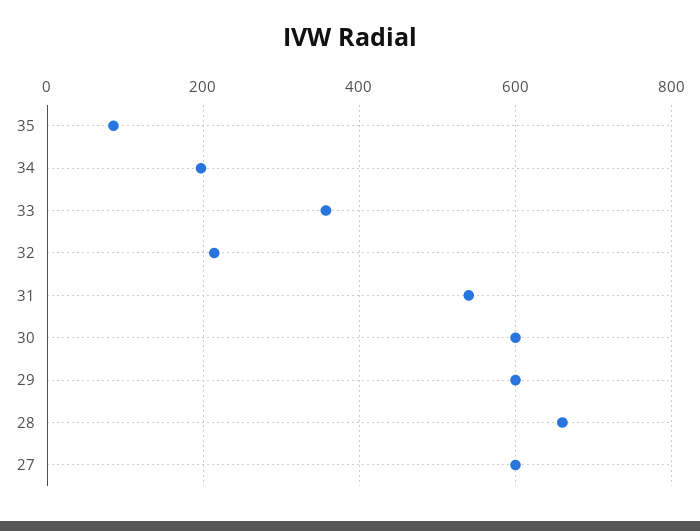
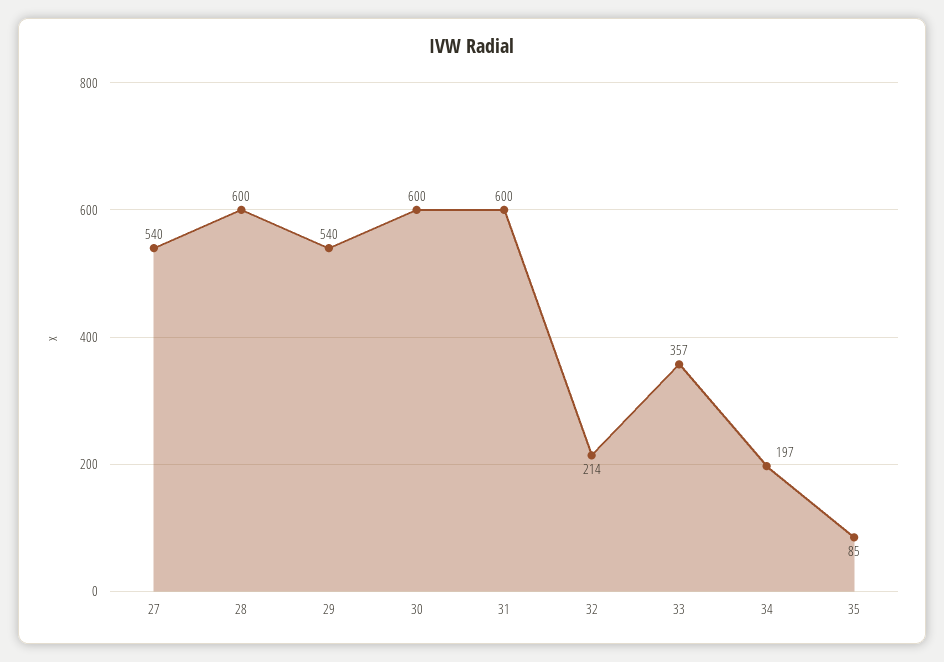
  {
    "35": 85,
    "34": 197,
    "33": 357,
    "32": 214,
-   "31": 540,
+   "31": 600,
    "30": 600,
-   "29": 600,
+   "29": 540,
-   "28": 660,
+   "28": 600,
-   "27": 600
+   "27": 540
  }

